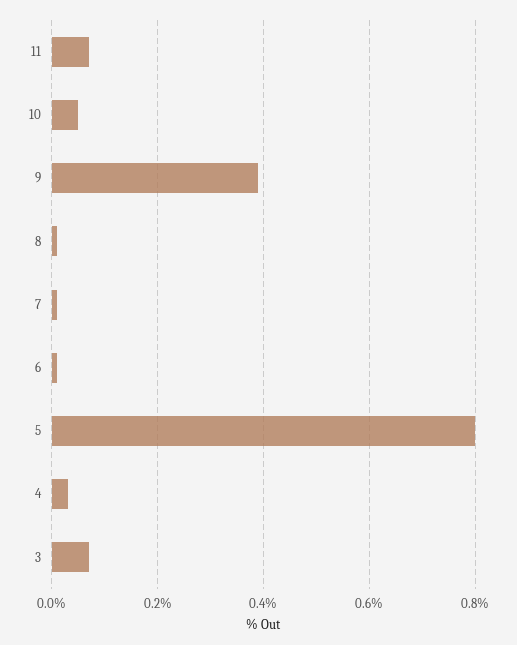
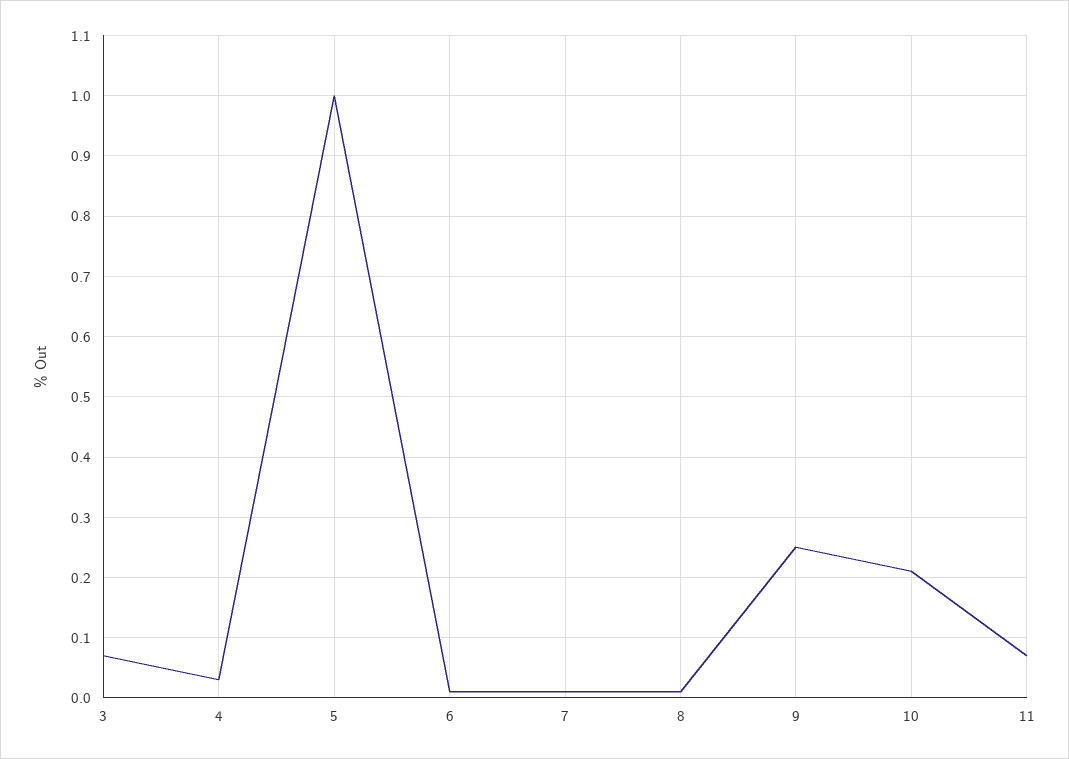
  {
    "11": 0.07,
-   "10": 0.05,
+   "10": 0.21,
-   "9": 0.4,
+   "9": 0.25,
    "8": 0.01,
    "7": 0.01,
    "6": 0.01,
-   "5": 0.8,
+   "5": 1,
    "4": 0.03,
    "3": 0.07
  }

